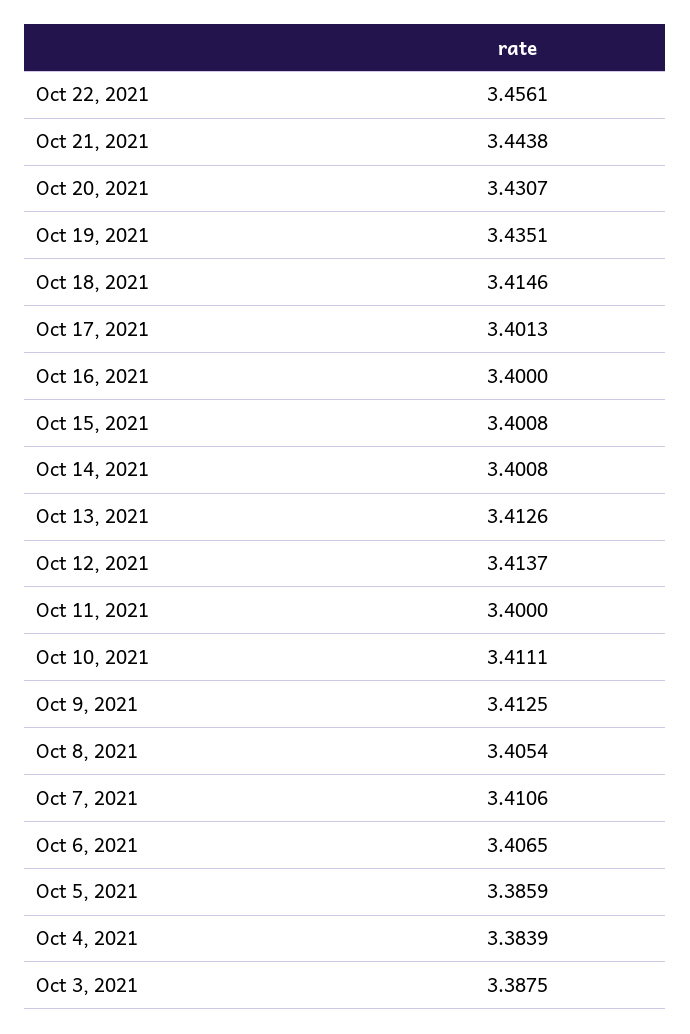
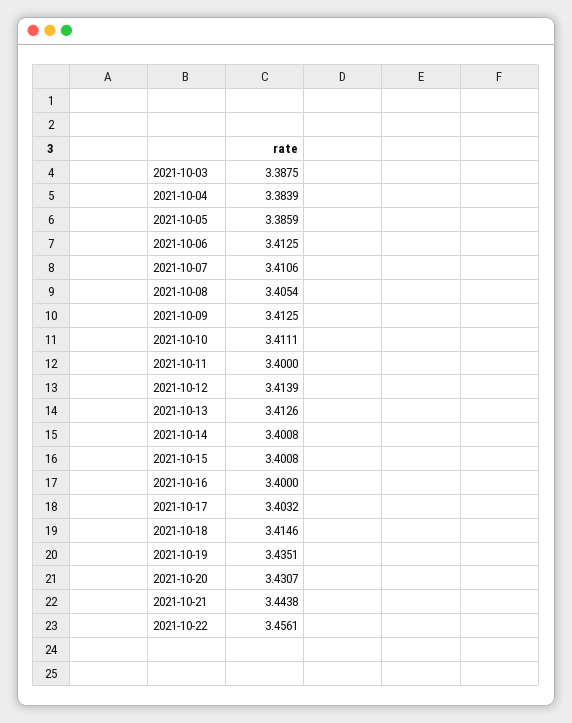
  {
    "Oct 22, 2021": 3.4561,
    "Oct 21, 2021": 3.4438,
    "Oct 20, 2021": 3.4307,
    "Oct 19, 2021": 3.4351,
    "Oct 18, 2021": 3.4146,
-   "Oct 17, 2021": 3.4013,
+   "Oct 17, 2021": 3.4032,
    "Oct 16, 2021": 3.4,
    "Oct 15, 2021": 3.4008,
    "Oct 14, 2021": 3.4008,
    "Oct 13, 2021": 3.4126,
-   "Oct 12, 2021": 3.4137,
+   "Oct 12, 2021": 3.4139,
    "Oct 11, 2021": 3.4,
    "Oct 10, 2021": 3.4111,
    "Oct 9, 2021": 3.4125,
    "Oct 8, 2021": 3.4054,
    "Oct 7, 2021": 3.4106,
-   "Oct 6, 2021": 3.4065,
+   "Oct 6, 2021": 3.4125,
    "Oct 5, 2021": 3.3859,
    "Oct 4, 2021": 3.3839,
    "Oct 3, 2021": 3.3875
  }

